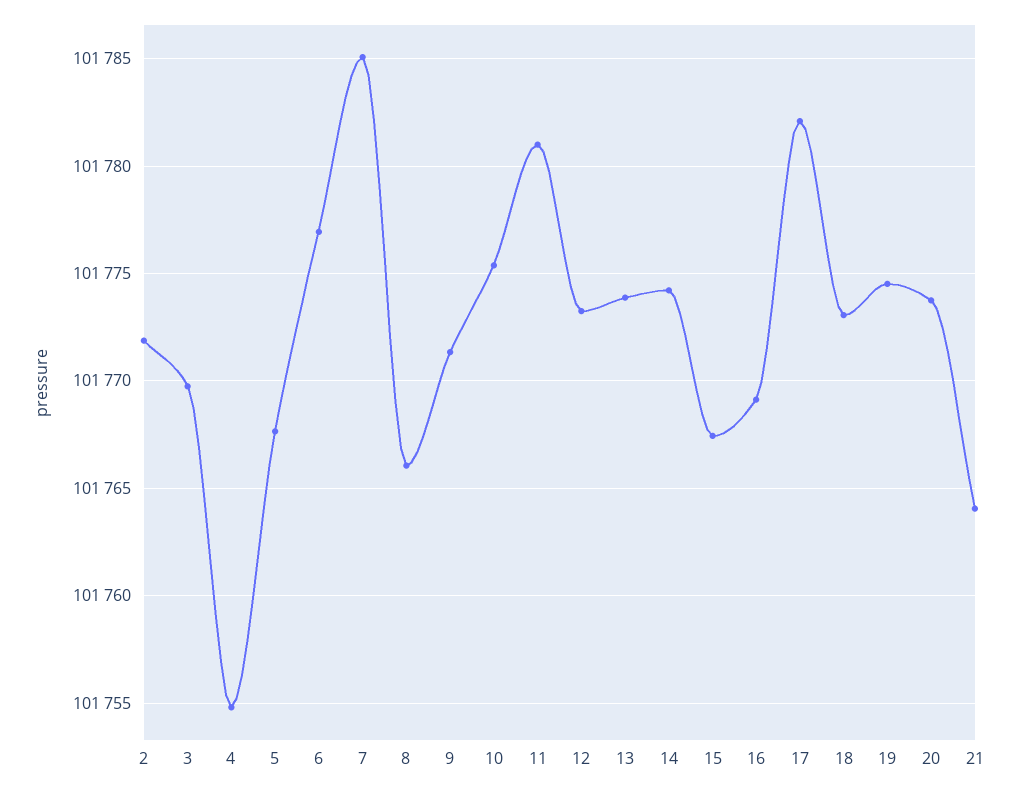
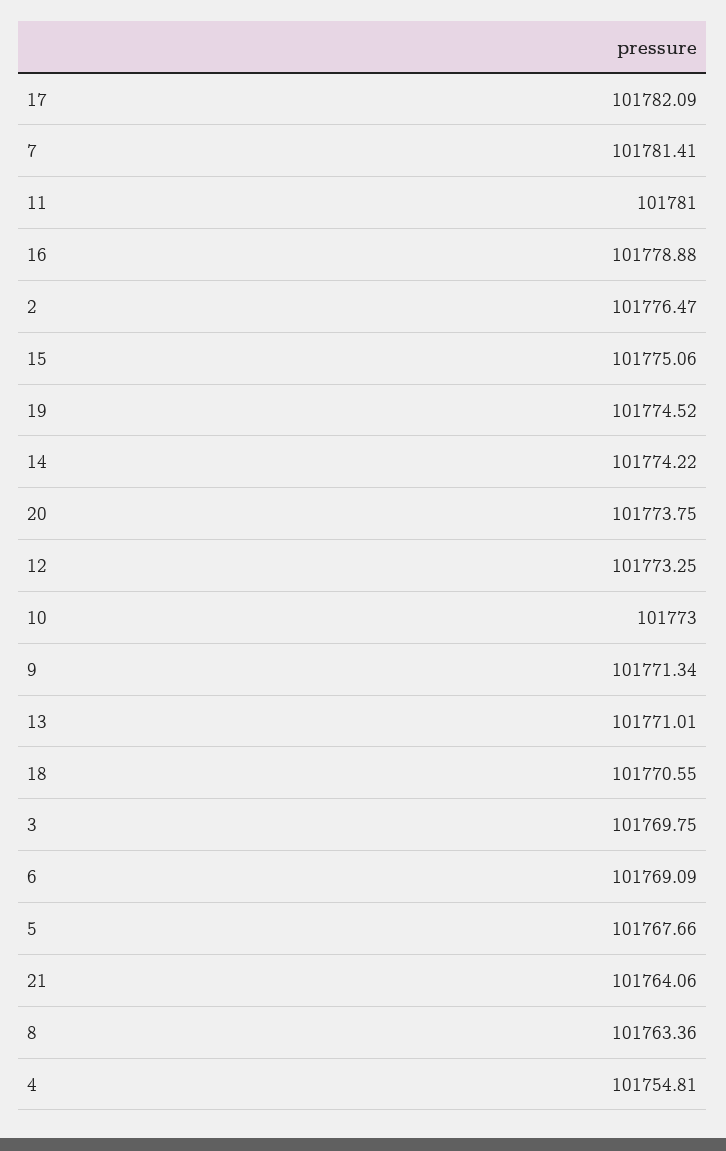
  {
-   "2": 101772,
+   "2": 101776.47,
    "3": 101769.75,
    "4": 101754.81,
    "5": 101767.66,
-   "6": 101777,
+   "6": 101769.09,
-   "7": 101785,
+   "7": 101781.41,
-   "8": 101766,
+   "8": 101763.36,
    "9": 101771.34,
-   "10": 101775.5,
+   "10": 101773,
    "11": 101781,
    "12": 101773.25,
-   "13": 101774,
+   "13": 101771.01,
    "14": 101774.22,
-   "15": 101767.5,
+   "15": 101775.06,
-   "16": 101769,
+   "16": 101778.88,
    "17": 101782.09,
-   "18": 101773,
+   "18": 101770.55,
    "19": 101774.52,
    "20": 101773.75,
    "21": 101764.06
  }

